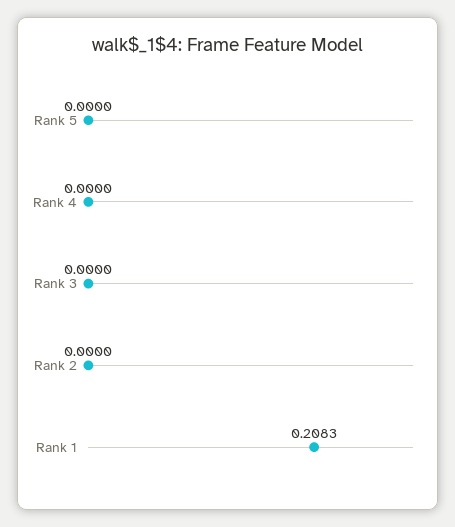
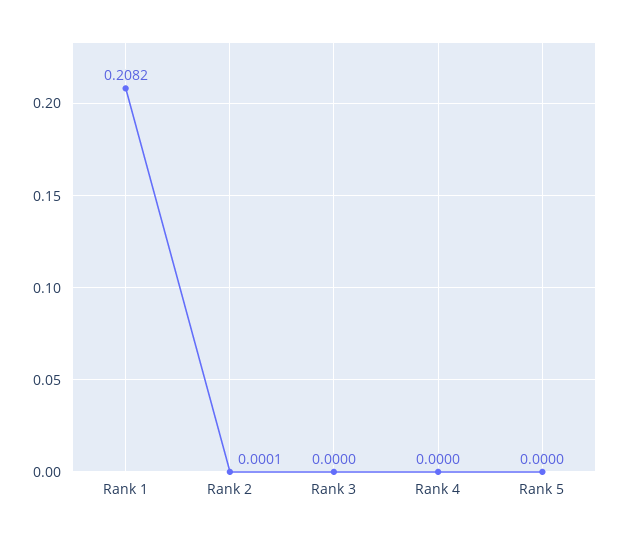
  {
    "Rank 5": 0,
    "Rank 4": 0,
    "Rank 3": 0,
-   "Rank 2": 0,
+   "Rank 2": 0.0001,
-   "Rank 1": 0.2083
+   "Rank 1": 0.2082
  }

